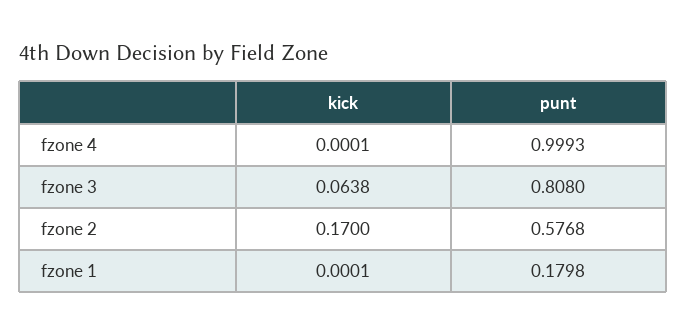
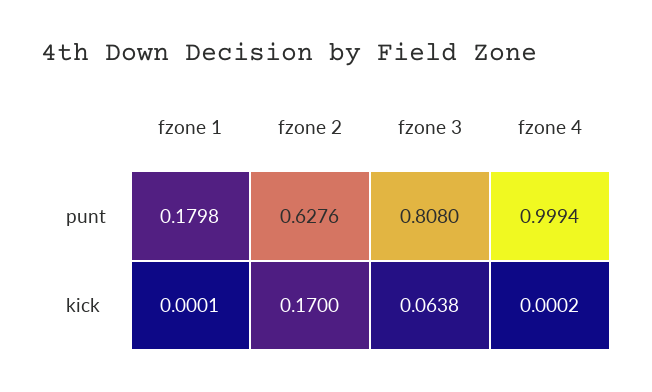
  {
    "kick": {
-     "fzone 4": 0.0001,
+     "fzone 4": 0.0002,
      "fzone 3": 0.0638,
      "fzone 2": 0.17,
      "fzone 1": 0.0001
    },
    "punt": {
-     "fzone 4": 0.9993,
+     "fzone 4": 0.9994,
      "fzone 3": 0.808,
-     "fzone 2": 0.5768,
+     "fzone 2": 0.6276,
      "fzone 1": 0.1798
    }
  }

